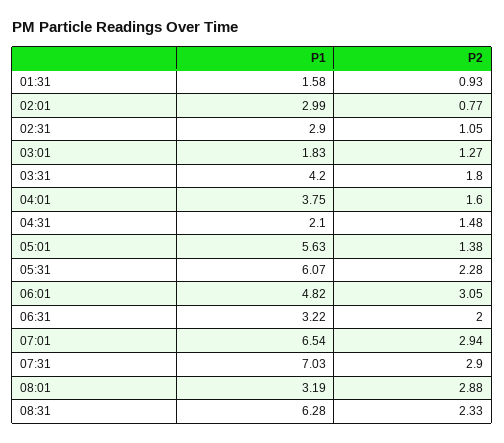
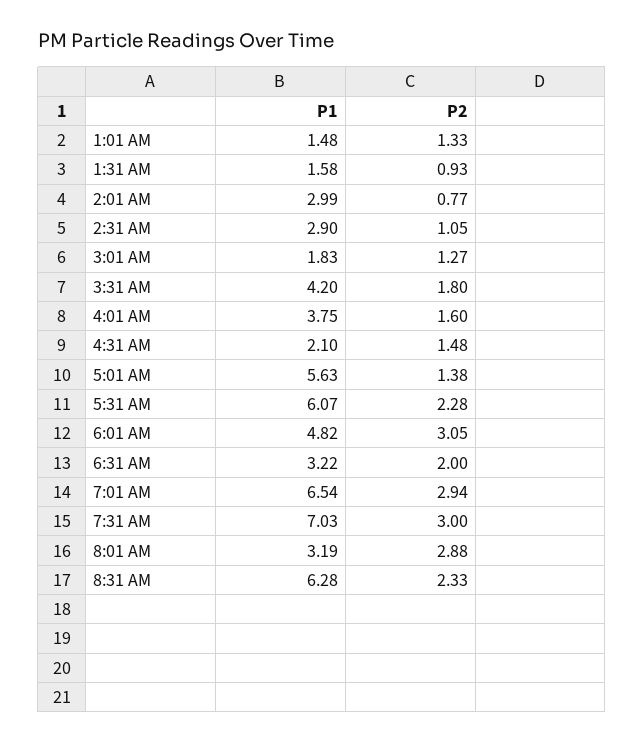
  {
    "P1": {
      "01:31": 1.58,
      "02:01": 2.99,
      "02:31": 2.9,
      "03:01": 1.83,
      "03:31": 4.2,
      "04:01": 3.75,
      "04:31": 2.1,
      "05:01": 5.63,
      "05:31": 6.07,
      "06:01": 4.82,
      "06:31": 3.22,
      "07:01": 6.54,
      "07:31": 7.03,
      "08:01": 3.19,
-     "08:31": 6.28
+     "08:31": 6.28,
+     "1:01 AM": 1.48
    },
    "P2": {
      "01:31": 0.93,
      "02:01": 0.77,
      "02:31": 1.05,
      "03:01": 1.27,
      "03:31": 1.8,
      "04:01": 1.6,
      "04:31": 1.48,
      "05:01": 1.38,
      "05:31": 2.28,
      "06:01": 3.05,
      "06:31": 2,
      "07:01": 2.94,
-     "07:31": 2.9,
+     "07:31": 3,
      "08:01": 2.88,
-     "08:31": 2.33
+     "08:31": 2.33,
+     "1:01 AM": 1.33
    }
  }

